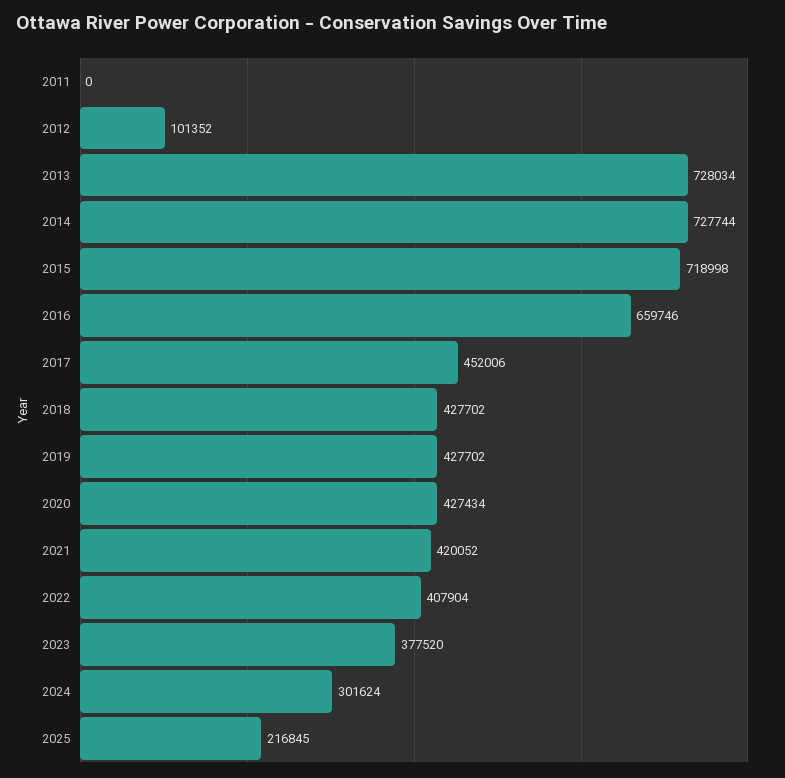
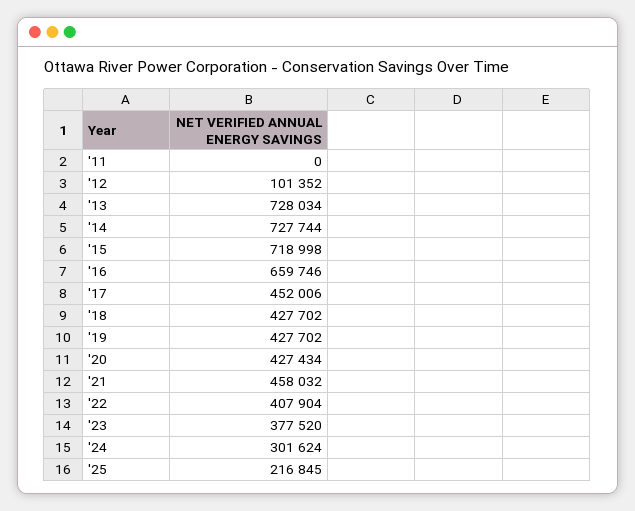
  {
    "2011": 0,
    "2012": 101352,
    "2013": 728034,
    "2014": 727744,
    "2015": 718998,
    "2016": 659746,
    "2017": 452006,
    "2018": 427702,
    "2019": 427702,
    "2020": 427434,
-   "2021": 420052,
+   "2021": 458032,
    "2022": 407904,
    "2023": 377520,
    "2024": 301624,
    "2025": 216845
  }

